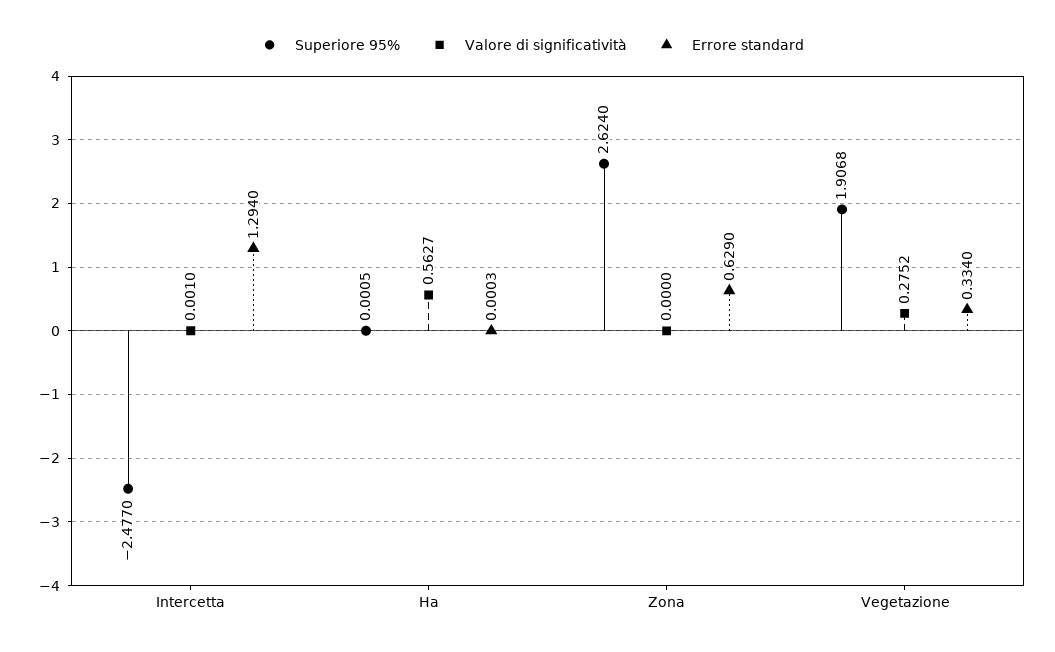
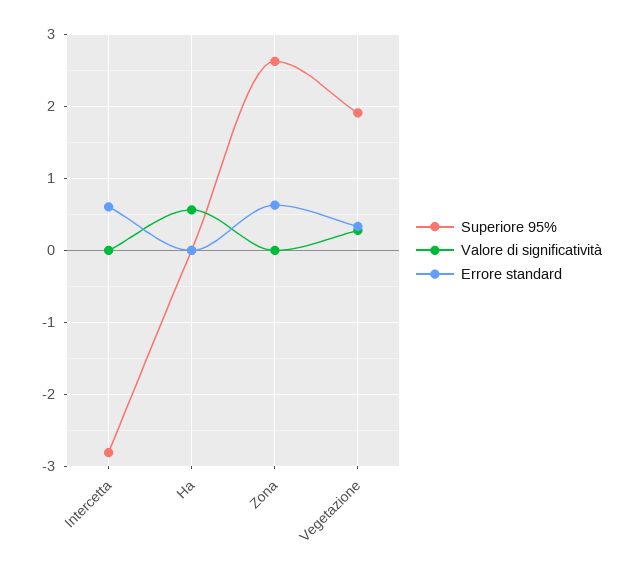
  {
    "Superiore 95%": {
-     "Intercetta": -2.477,
+     "Intercetta": -2.8,
      "Ha": 0.0005,
      "Zona": 2.624,
      "Vegetazione": 1.9068
    },
    "Valore di significatività": {
      "Intercetta": 0.001,
      "Ha": 0.5627,
      "Zona": 0,
      "Vegetazione": 0.2752
    },
    "Errore standard": {
-     "Intercetta": 1.294,
+     "Intercetta": 0.6,
      "Ha": 0.0003,
      "Zona": 0.629,
      "Vegetazione": 0.334
    }
  }

